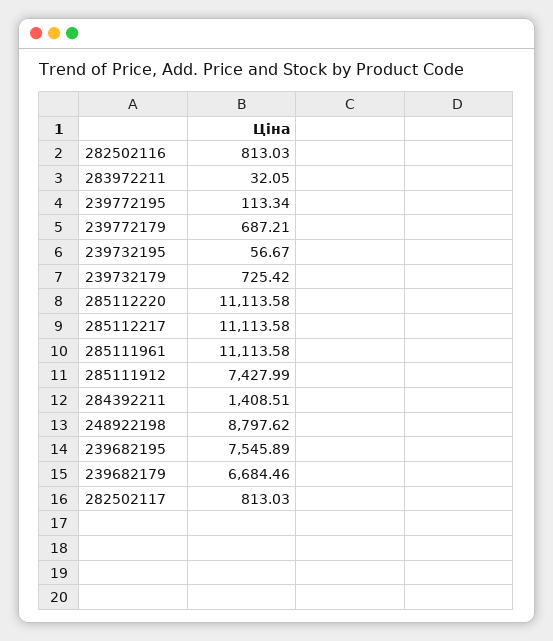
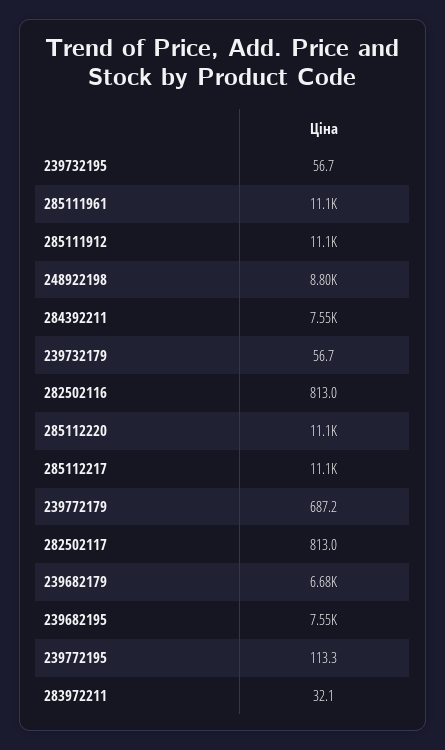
  {
    "282502116": 813.03,
    "283972211": 32.05,
    "239772195": 113.34,
    "239772179": 687.21,
    "239732195": 56.67,
-   "239732179": 725.42,
+   "239732179": 56.7,
    "285112220": 11113.58,
    "285112217": 11113.58,
    "285111961": 11113.58,
-   "285111912": 7427.99,
+   "285111912": 11100,
-   "284392211": 1408.51,
+   "284392211": 7550,
    "248922198": 8797.62,
    "239682195": 7545.89,
    "239682179": 6684.46,
    "282502117": 813.03
  }

